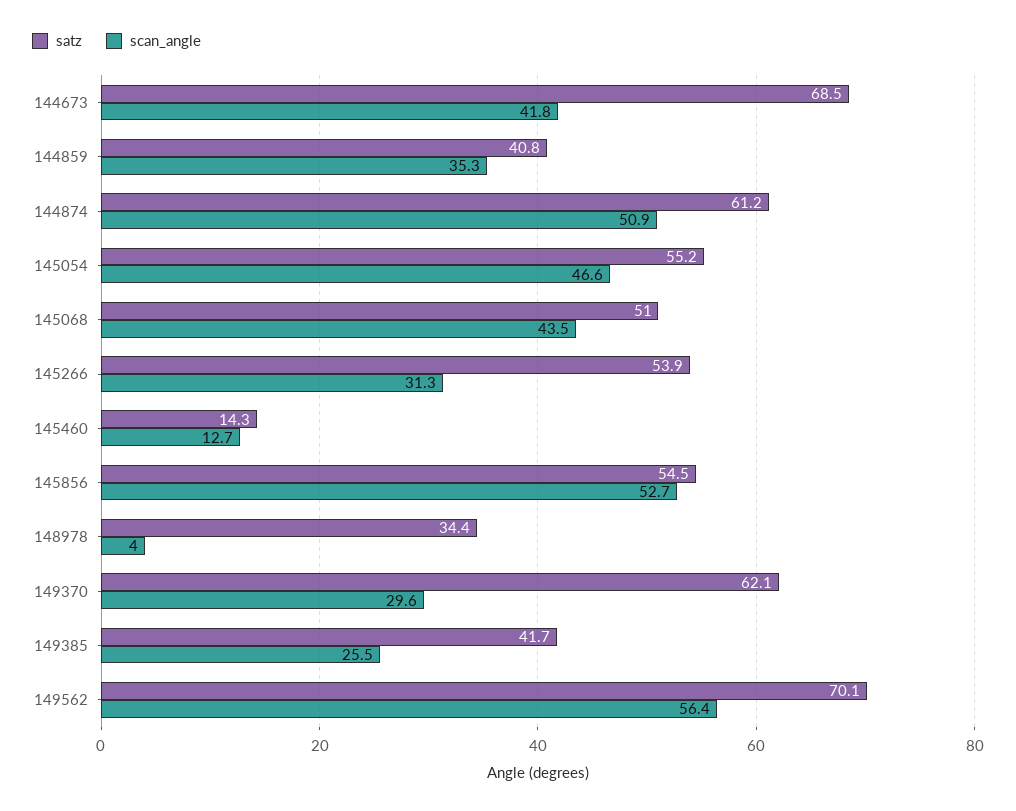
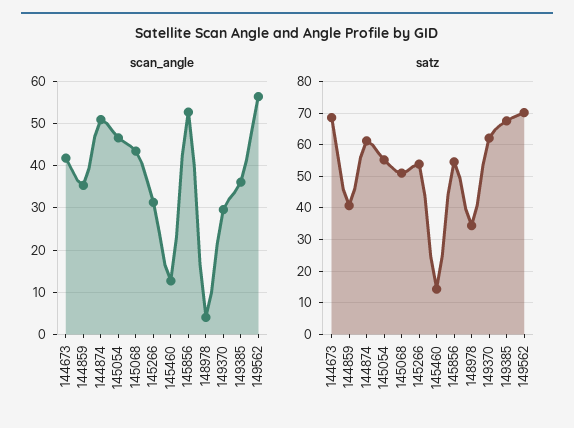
  {
    "satz": {
      "144673": 68.5,
      "144859": 40.8,
      "144874": 61.2,
      "145054": 55.2,
      "145068": 51,
      "145266": 53.9,
      "145460": 14.3,
      "145856": 54.5,
      "148978": 34.4,
      "149370": 62.1,
-     "149385": 41.7,
+     "149385": 68,
      "149562": 70.1
    },
    "scan_angle": {
      "144673": 41.8,
      "144859": 35.3,
      "144874": 50.9,
      "145054": 46.6,
      "145068": 43.5,
      "145266": 31.3,
      "145460": 12.7,
      "145856": 52.7,
      "148978": 4,
      "149370": 29.6,
-     "149385": 25.5,
+     "149385": 36,
      "149562": 56.4
    }
  }

